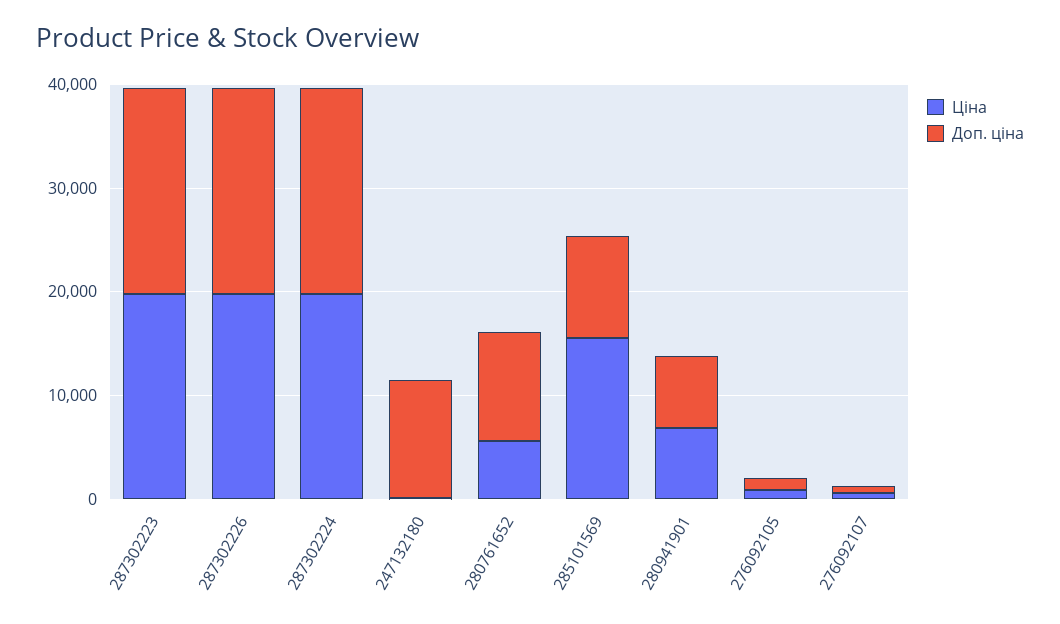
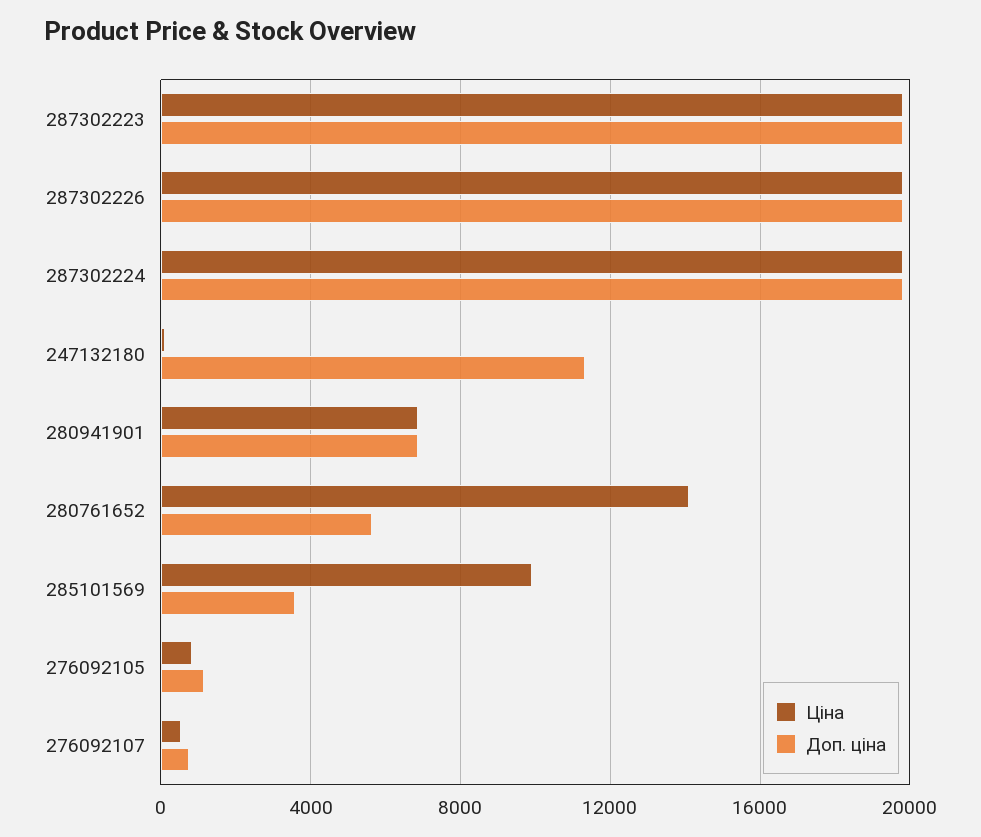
  {
    "Ціна": {
      "287302223": 20000,
      "287302226": 20000,
      "287302224": 20000,
      "247132180": 0,
-     "280761652": 6000,
+     "280761652": 14000,
-     "285101569": 16000,
+     "285101569": 10000,
      "280941901": 7000,
      "276092105": 1000,
      "276092107": 500
    },
    "Доп. ціна": {
      "287302223": 20000,
      "287302226": 20000,
      "287302224": 20000,
      "247132180": 11500,
-     "280761652": 10000,
+     "280761652": 5500,
-     "285101569": 10000,
+     "285101569": 3500,
      "280941901": 7000,
      "276092105": 1000,
      "276092107": 500
    }
  }

